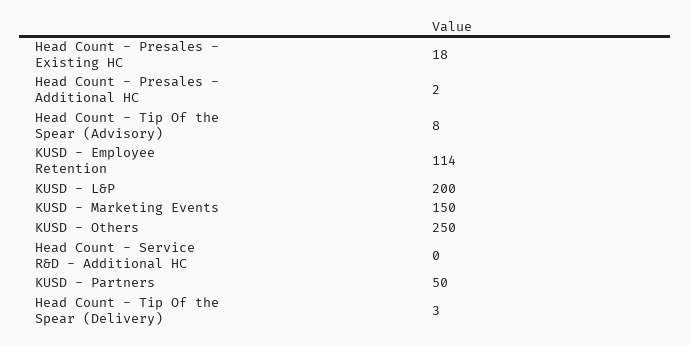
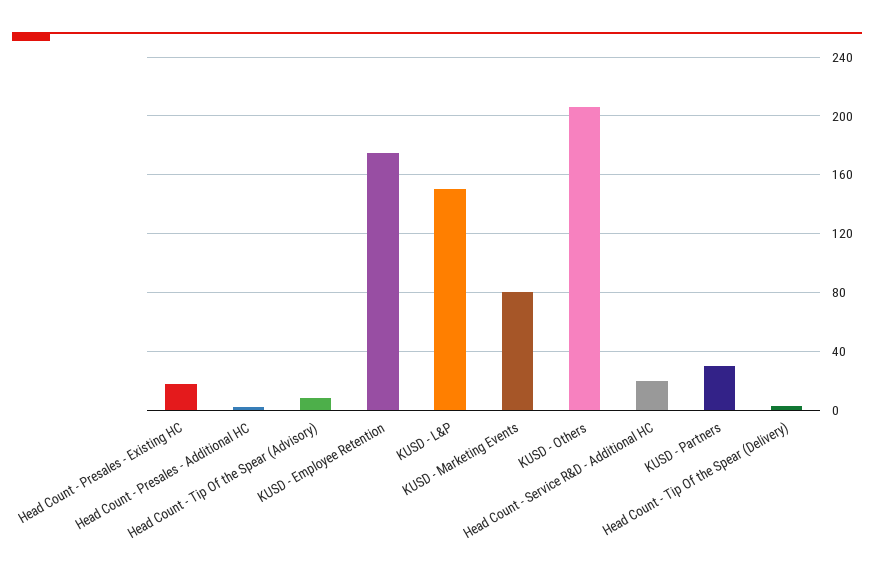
  {
    "Head Count - Presales - Existing HC": 18,
    "Head Count - Presales - Additional HC": 2,
    "Head Count - Tip Of the Spear (Advisory)": 8,
-   "KUSD - Employee Retention": 114,
+   "KUSD - Employee Retention": 175,
-   "KUSD - L&P": 200,
+   "KUSD - L&P": 150,
-   "KUSD - Marketing Events": 150,
+   "KUSD - Marketing Events": 80,
-   "KUSD - Others": 250,
+   "KUSD - Others": 205,
-   "Head Count - Service R&D - Additional HC": 0,
+   "Head Count - Service R&D - Additional HC": 20,
-   "KUSD - Partners": 50,
+   "KUSD - Partners": 30,
    "Head Count - Tip Of the Spear (Delivery)": 3
  }

